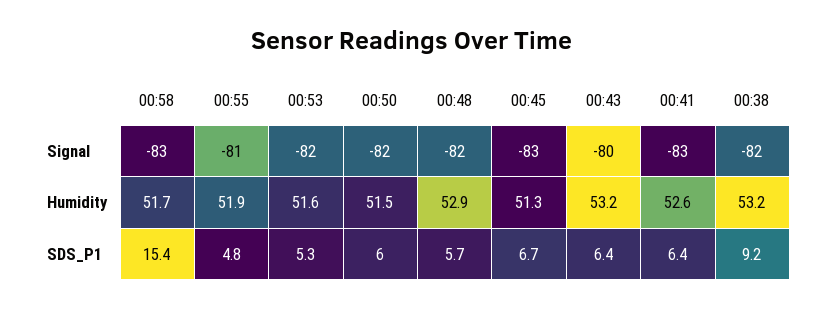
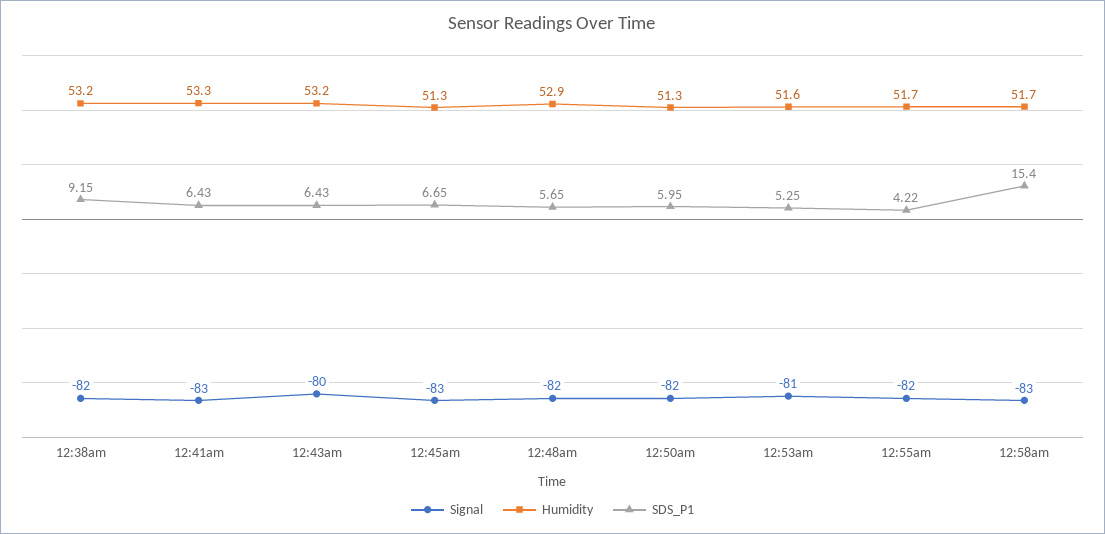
  {
    "Signal": {
      "00:58": -83,
-     "00:55": -81,
+     "00:55": -82,
-     "00:53": -82,
+     "00:53": -81,
      "00:50": -82,
      "00:48": -82,
      "00:45": -83,
      "00:43": -80,
      "00:41": -83,
      "00:38": -82
    },
    "Humidity": {
      "00:58": 51.7,
-     "00:55": 51.9,
+     "00:55": 51.7,
      "00:53": 51.6,
-     "00:50": 51.5,
+     "00:50": 51.3,
      "00:48": 52.9,
      "00:45": 51.3,
      "00:43": 53.2,
-     "00:41": 52.6,
+     "00:41": 53.3,
      "00:38": 53.2
    },
    "SDS_P1": {
      "00:58": 15.4,
-     "00:55": 4.8,
+     "00:55": 4.22,
      "00:53": 5.25,
      "00:50": 5.95,
      "00:48": 5.65,
      "00:45": 6.65,
      "00:43": 6.43,
      "00:41": 6.43,
      "00:38": 9.15
    }
  }

